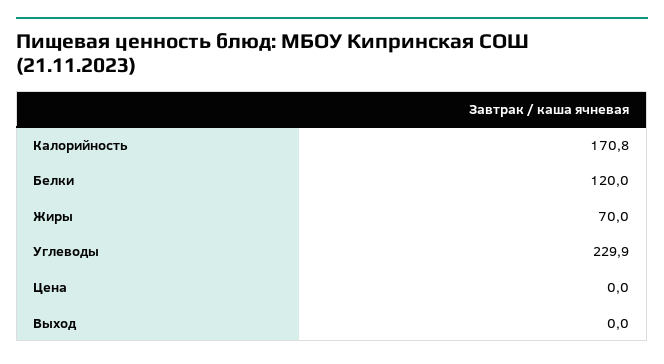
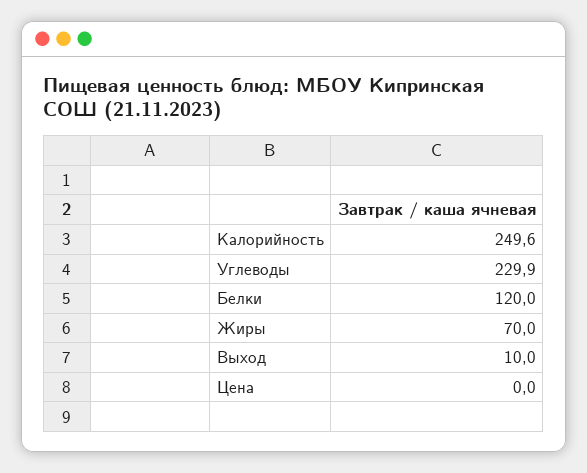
  {
-   "Калорийность": 170.8,
+   "Калорийность": 249.6,
    "Белки": 120,
    "Жиры": 70,
    "Углеводы": 229.9,
    "Цена": 0,
-   "Выход": 0
+   "Выход": 10
  }

